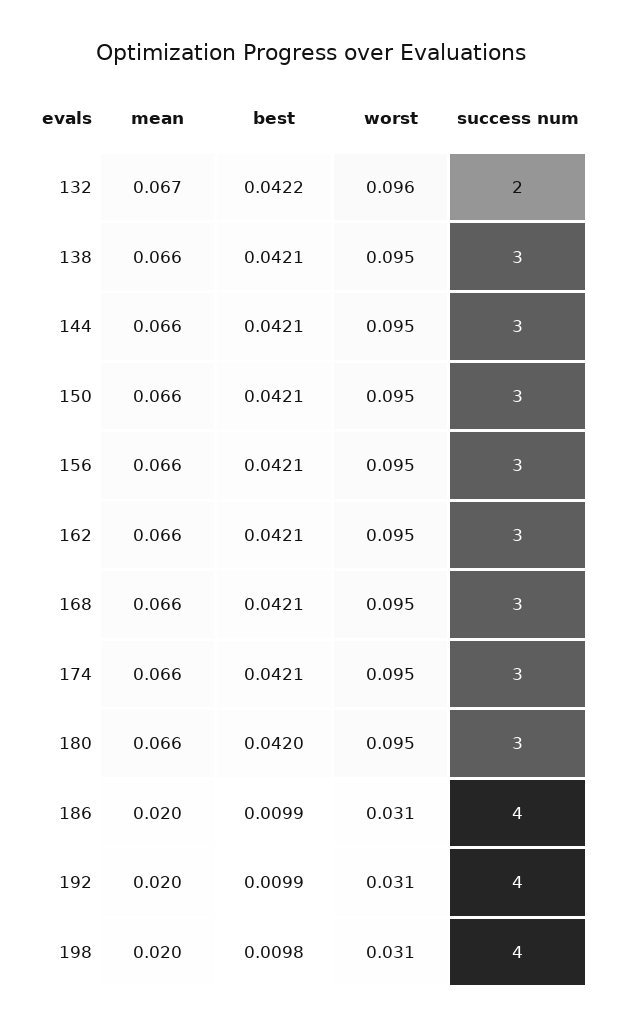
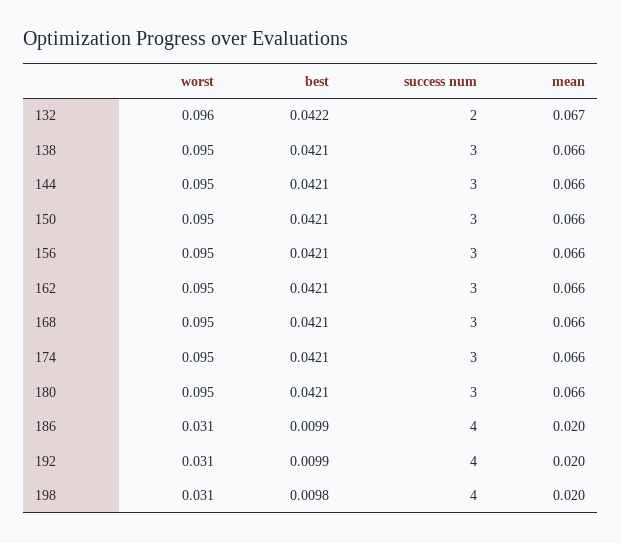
  {
    "mean": {
      "132": 0.067,
      "138": 0.066,
      "144": 0.066,
      "150": 0.066,
      "156": 0.066,
      "162": 0.066,
      "168": 0.066,
      "174": 0.066,
      "180": 0.066,
      "186": 0.02,
      "192": 0.02,
      "198": 0.02
    },
    "best": {
      "132": 0.0422,
      "138": 0.0421,
      "144": 0.0421,
      "150": 0.0421,
      "156": 0.0421,
      "162": 0.0421,
      "168": 0.0421,
      "174": 0.0421,
-     "180": 0.042,
+     "180": 0.0421,
      "186": 0.0099,
      "192": 0.0099,
      "198": 0.0098
    },
    "worst": {
      "132": 0.096,
      "138": 0.095,
      "144": 0.095,
      "150": 0.095,
      "156": 0.095,
      "162": 0.095,
      "168": 0.095,
      "174": 0.095,
      "180": 0.095,
      "186": 0.031,
      "192": 0.031,
      "198": 0.031
    },
    "success num": {
      "132": 2,
      "138": 3,
      "144": 3,
      "150": 3,
      "156": 3,
      "162": 3,
      "168": 3,
      "174": 3,
      "180": 3,
      "186": 4,
      "192": 4,
      "198": 4
    }
  }

